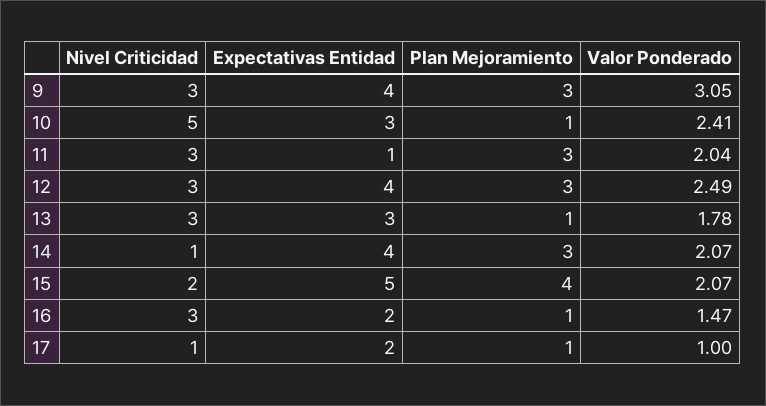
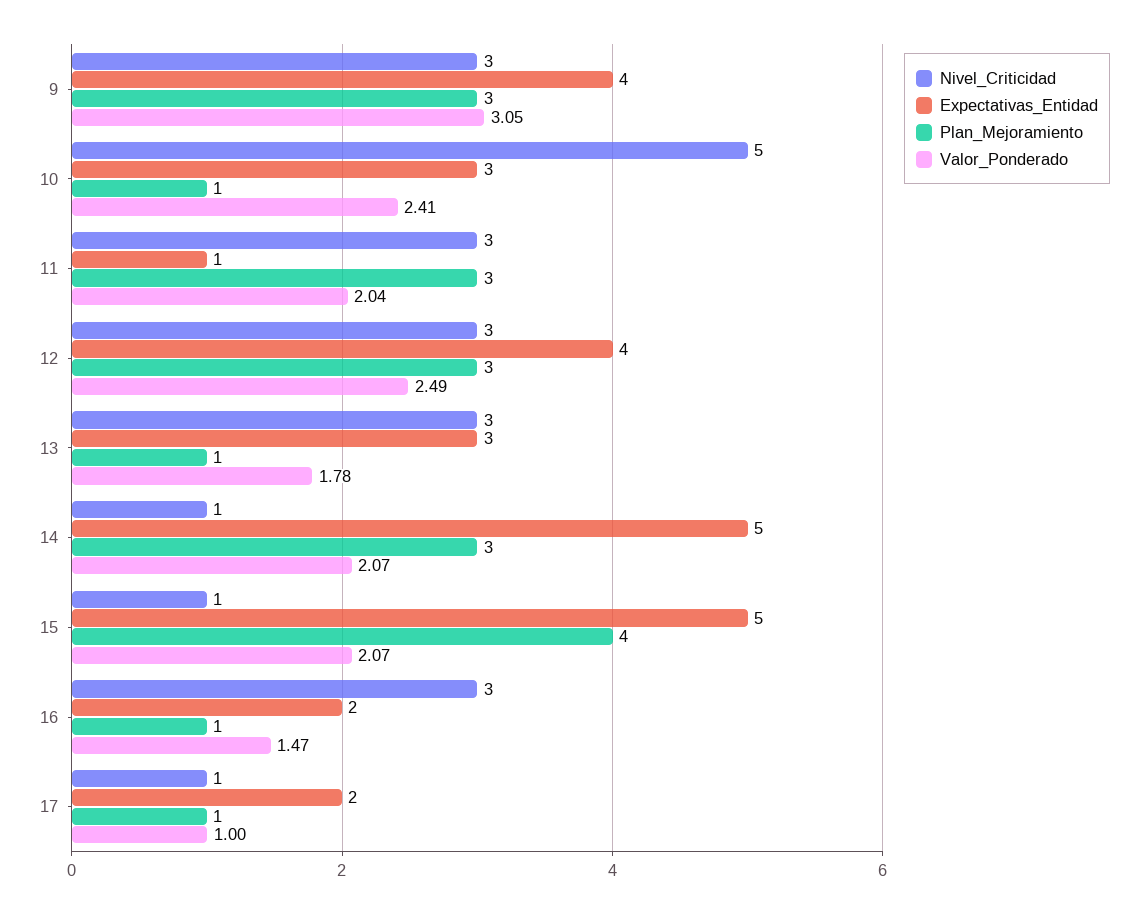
  {
    "Nivel Criticidad": {
      "9": 3,
      "10": 5,
      "11": 3,
      "12": 3,
      "13": 3,
      "14": 1,
-     "15": 2,
+     "15": 1,
      "16": 3,
      "17": 1
    },
    "Expectativas Entidad": {
      "9": 4,
      "10": 3,
      "11": 1,
      "12": 4,
      "13": 3,
-     "14": 4,
+     "14": 5,
      "15": 5,
      "16": 2,
      "17": 2
    },
    "Plan Mejoramiento": {
      "9": 3,
      "10": 1,
      "11": 3,
      "12": 3,
      "13": 1,
      "14": 3,
      "15": 4,
      "16": 1,
      "17": 1
    },
    "Valor Ponderado": {
      "9": 3.05,
      "10": 2.41,
      "11": 2.04,
      "12": 2.49,
      "13": 1.78,
      "14": 2.07,
      "15": 2.07,
      "16": 1.47,
      "17": 1
    }
  }

